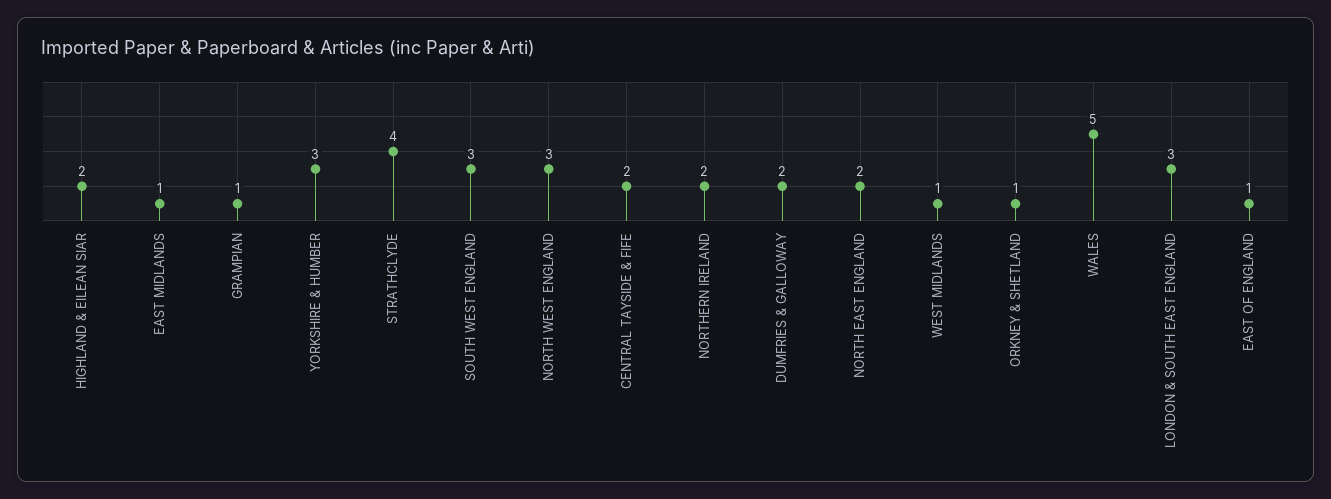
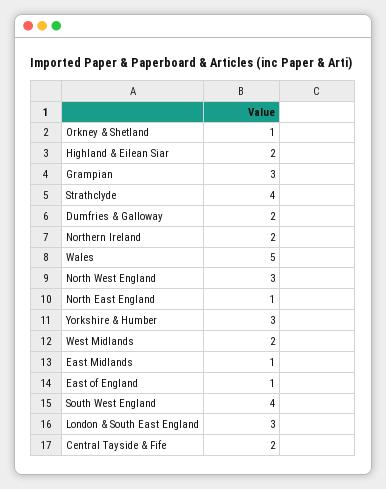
  {
    "HIGHLAND & EILEAN SIAR": 2,
    "EAST MIDLANDS": 1,
-   "GRAMPIAN": 1,
+   "GRAMPIAN": 3,
    "YORKSHIRE & HUMBER": 3,
    "STRATHCLYDE": 4,
-   "SOUTH WEST ENGLAND": 3,
+   "SOUTH WEST ENGLAND": 4,
    "NORTH WEST ENGLAND": 3,
    "CENTRAL TAYSIDE & FIFE": 2,
    "NORTHERN IRELAND": 2,
    "DUMFRIES & GALLOWAY": 2,
-   "NORTH EAST ENGLAND": 2,
+   "NORTH EAST ENGLAND": 1,
-   "WEST MIDLANDS": 1,
+   "WEST MIDLANDS": 2,
    "ORKNEY & SHETLAND": 1,
    "WALES": 5,
    "LONDON & SOUTH EAST ENGLAND": 3,
    "EAST OF ENGLAND": 1
  }

